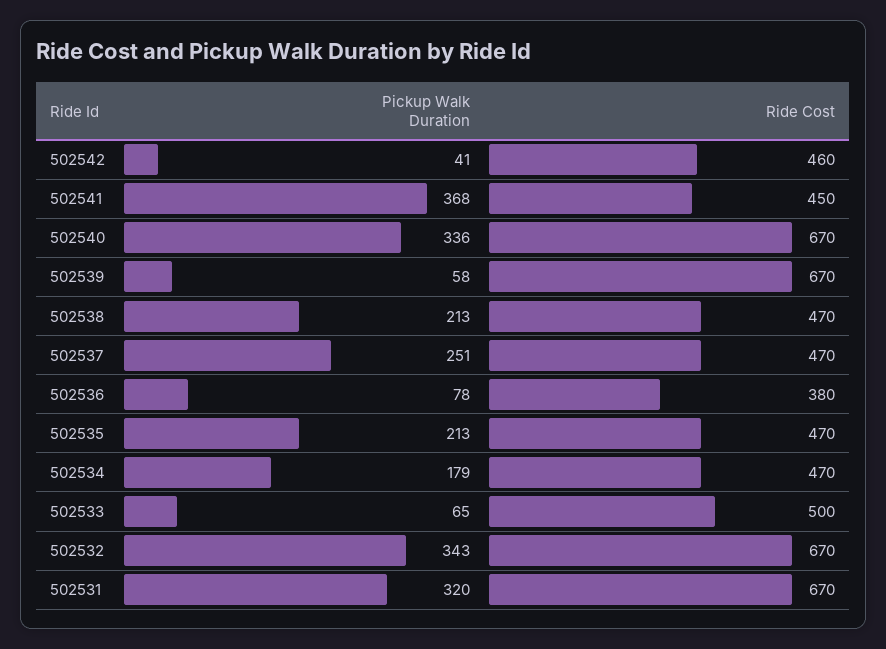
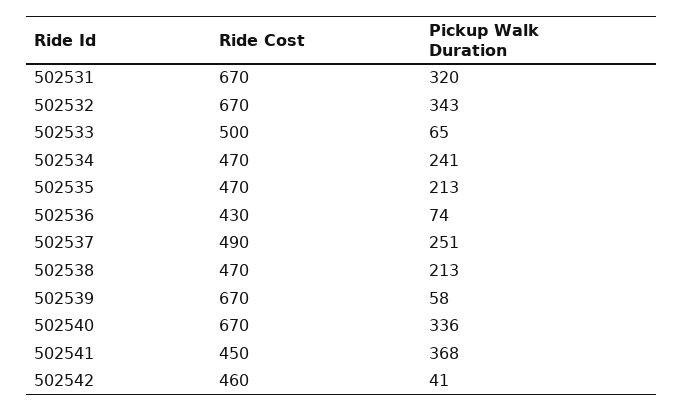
  {
    "Pickup Walk Duration": {
      "502542": 41,
      "502541": 368,
      "502540": 336,
      "502539": 58,
      "502538": 213,
      "502537": 251,
-     "502536": 78,
+     "502536": 74,
      "502535": 213,
-     "502534": 179,
+     "502534": 241,
      "502533": 65,
      "502532": 343,
      "502531": 320
    },
    "Ride Cost": {
      "502542": 460,
      "502541": 450,
      "502540": 670,
      "502539": 670,
      "502538": 470,
-     "502537": 470,
+     "502537": 490,
-     "502536": 380,
+     "502536": 430,
      "502535": 470,
      "502534": 470,
      "502533": 500,
      "502532": 670,
      "502531": 670
    }
  }

